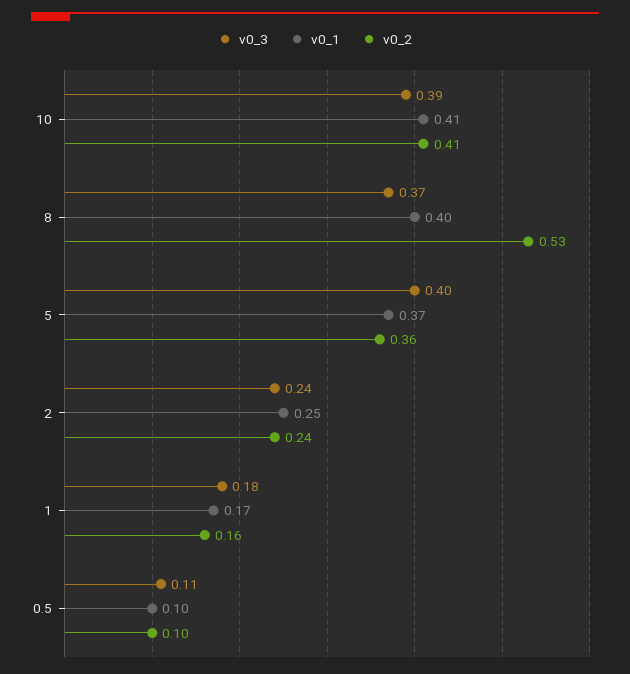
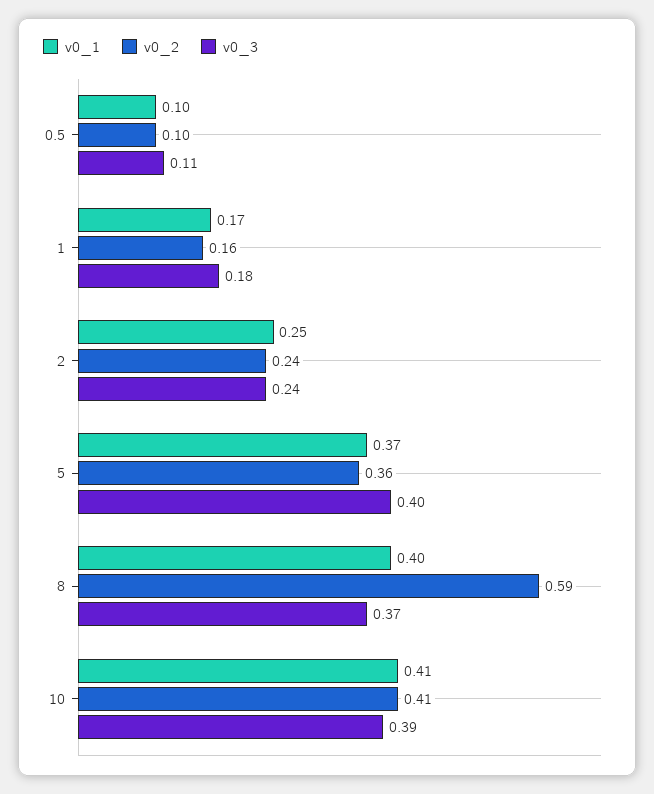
  {
    "v0_3": {
      "10": 0.39,
      "8": 0.37,
      "5": 0.4,
      "2": 0.24,
      "1": 0.18,
      "0.5": 0.11
    },
    "v0_1": {
      "10": 0.41,
      "8": 0.4,
      "5": 0.37,
      "2": 0.25,
      "1": 0.17,
      "0.5": 0.1
    },
    "v0_2": {
      "10": 0.41,
-     "8": 0.53,
+     "8": 0.59,
      "5": 0.36,
      "2": 0.24,
      "1": 0.16,
      "0.5": 0.1
    }
  }

